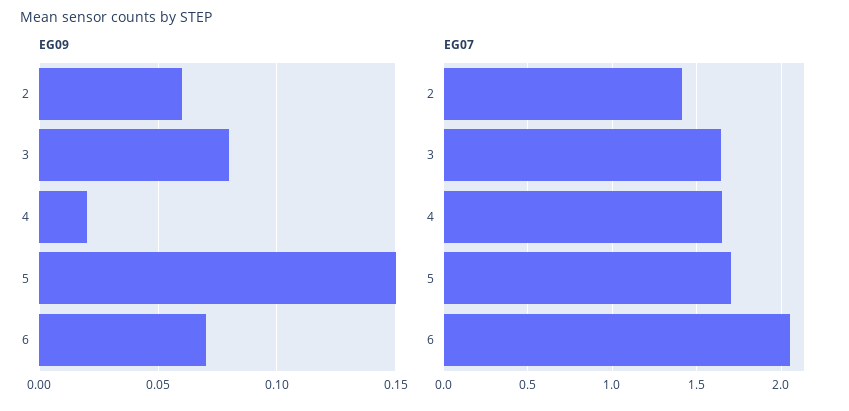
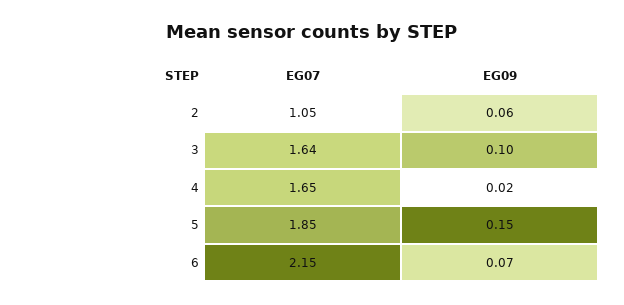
  {
    "EG09": {
      "2": 0.06,
-     "3": 0.08,
+     "3": 0.1,
      "4": 0.02,
      "5": 0.15,
      "6": 0.07
    },
    "EG07": {
-     "2": 1.4,
+     "2": 1.05,
      "3": 1.64,
      "4": 1.65,
-     "5": 1.7,
+     "5": 1.85,
-     "6": 2.05
+     "6": 2.15
    }
  }

